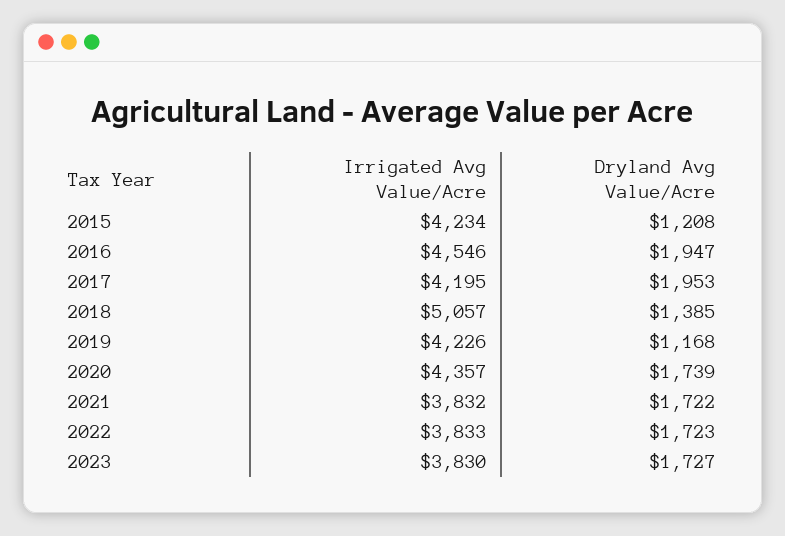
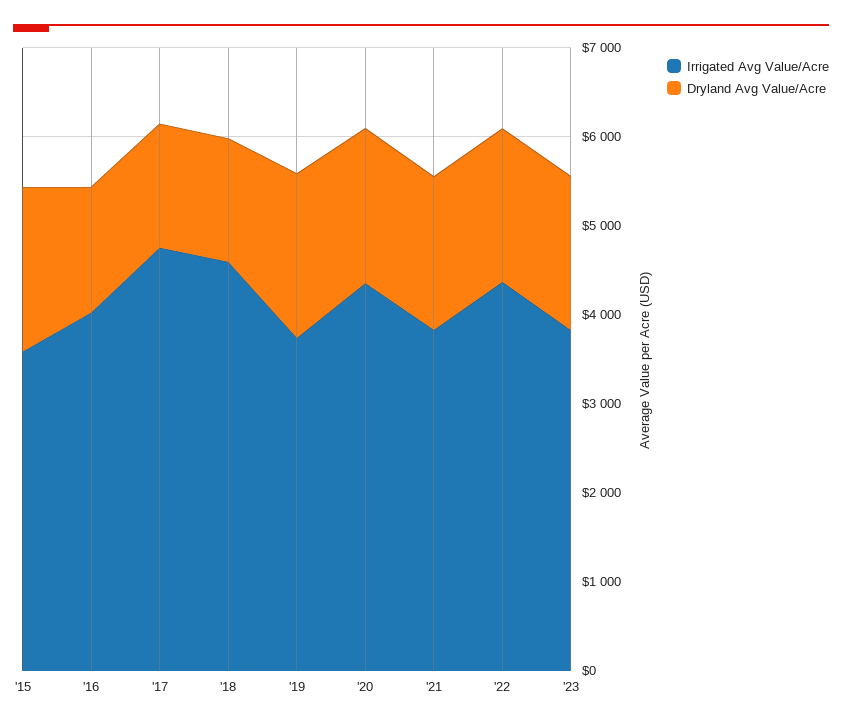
  {
    "Irrigated Avg Value/Acre": {
-     "2015": 4234,
+     "2015": 3600,
-     "2016": 4546,
+     "2016": 4000,
-     "2017": 4195,
+     "2017": 4800,
-     "2018": 5057,
+     "2018": 4600,
-     "2019": 4226,
+     "2019": 3800,
      "2020": 4357,
      "2021": 3832,
-     "2022": 3833,
+     "2022": 4400,
      "2023": 3830
    },
    "Dryland Avg Value/Acre": {
-     "2015": 1208,
+     "2015": 1800,
-     "2016": 1947,
+     "2016": 1400,
-     "2017": 1953,
+     "2017": 1400,
      "2018": 1385,
-     "2019": 1168,
+     "2019": 1800,
      "2020": 1739,
      "2021": 1722,
      "2022": 1723,
      "2023": 1727
    }
  }

